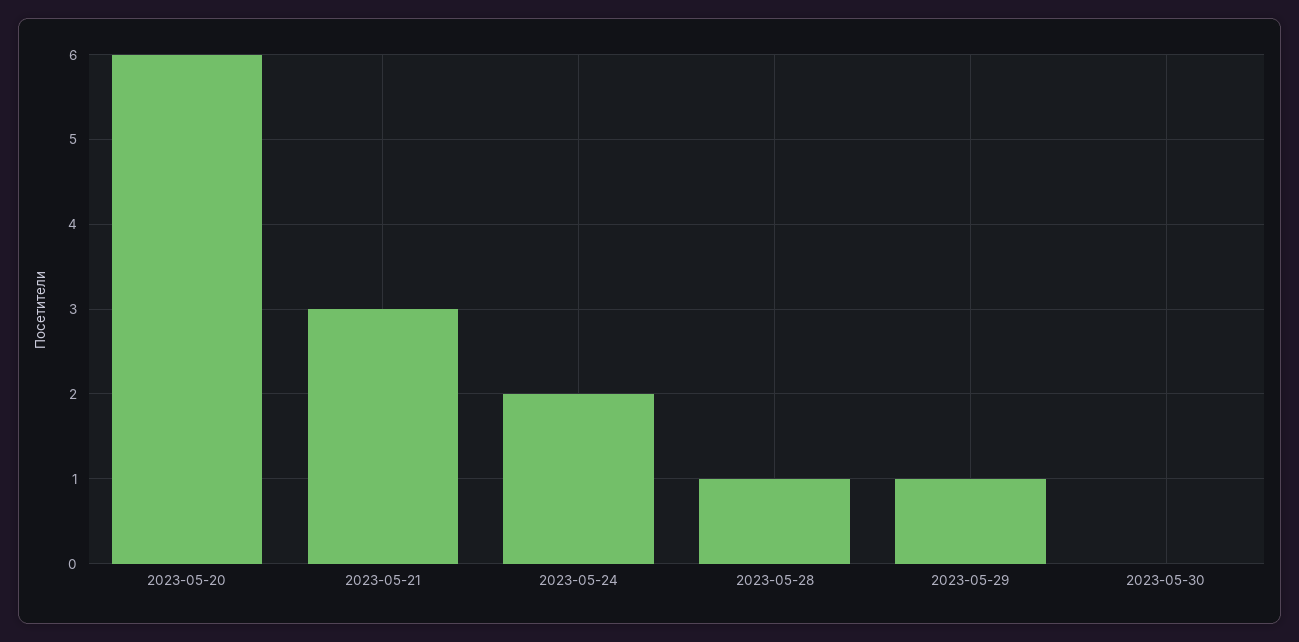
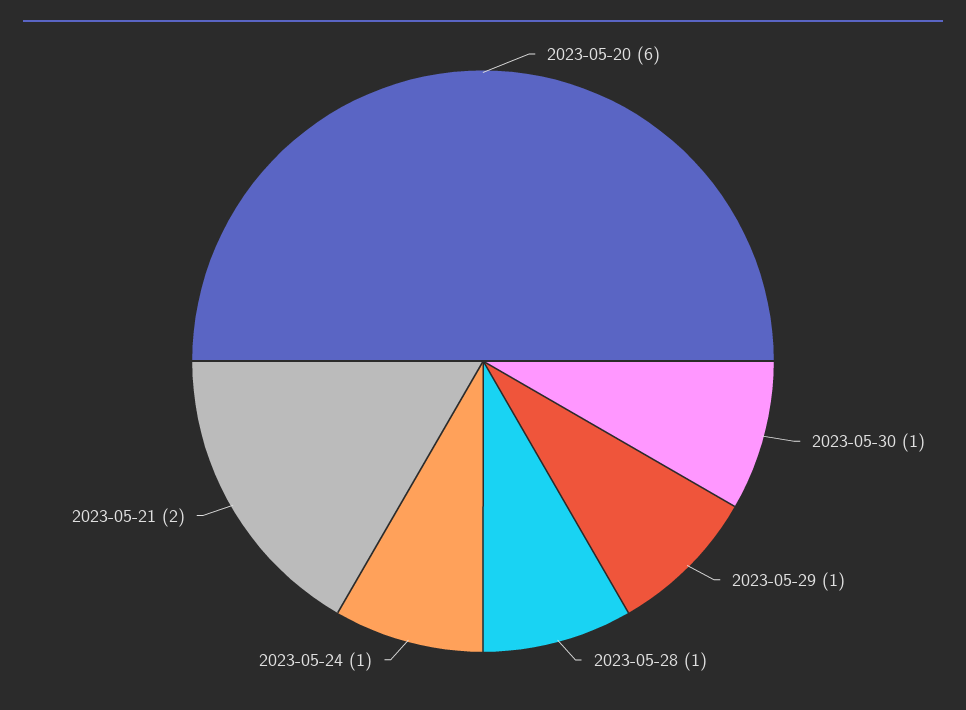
  {
    "2023-05-20": 6,
-   "2023-05-21": 3,
+   "2023-05-21": 2,
-   "2023-05-24": 2,
+   "2023-05-24": 1,
    "2023-05-28": 1,
    "2023-05-29": 1,
-   "2023-05-30": 0
+   "2023-05-30": 1
  }

